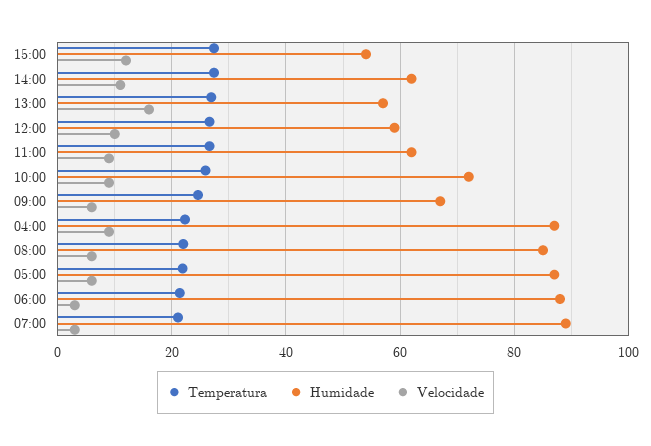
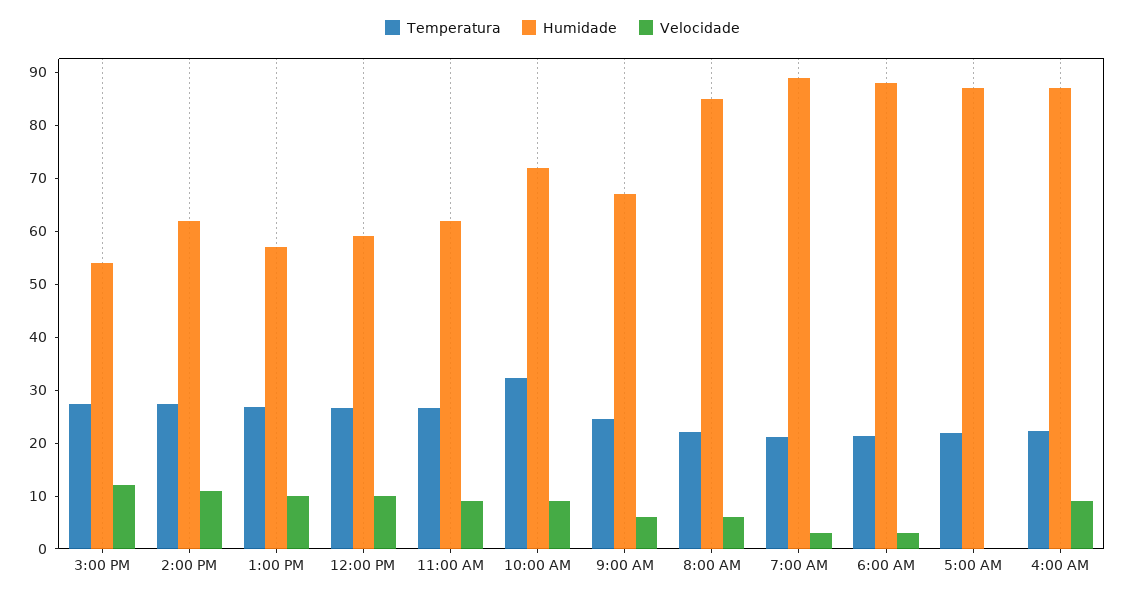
  {
    "Temperatura": {
      "15:00": 28,
      "14:00": 28,
      "13:00": 26,
      "12:00": 26,
      "11:00": 26,
-     "10:00": 26,
+     "10:00": 32,
      "09:00": 24,
      "04:00": 22,
      "08:00": 22,
      "05:00": 22,
      "06:00": 22,
      "07:00": 22
    },
    "Humidade": {
      "15:00": 54,
      "14:00": 62,
      "13:00": 58,
      "12:00": 60,
      "11:00": 62,
      "10:00": 72,
      "09:00": 68,
      "04:00": 88,
      "08:00": 86,
      "05:00": 88,
      "06:00": 88,
      "07:00": 90
    },
    "Velocidade": {
      "15:00": 12,
      "14:00": 12,
-     "13:00": 16,
+     "13:00": 10,
      "12:00": 10,
      "11:00": 10,
      "10:00": 10,
      "09:00": 6,
      "04:00": 10,
      "08:00": 6,
-     "05:00": 6,
+     "05:00": 0,
      "06:00": 4,
      "07:00": 4
    }
  }

